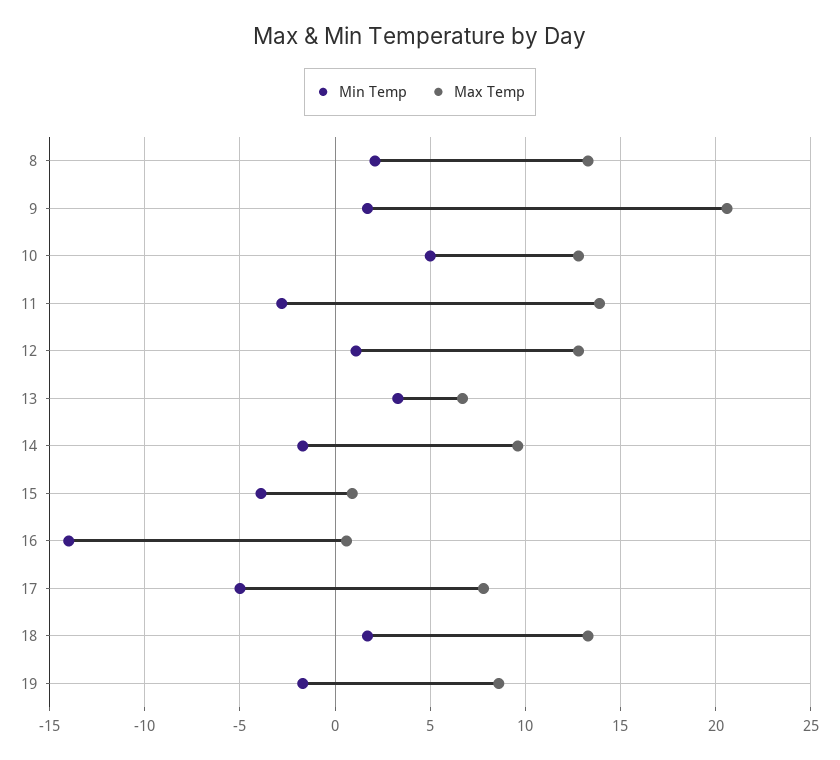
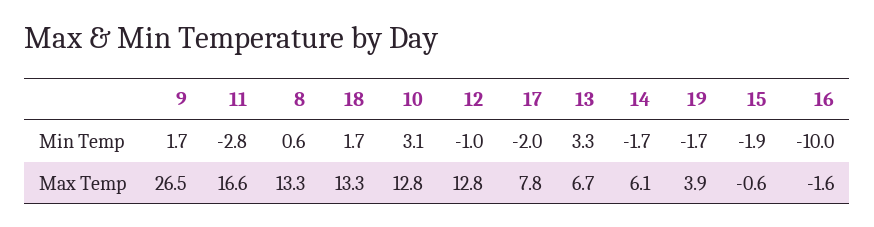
  {
    "Min Temp": {
-     "8": 2,
+     "8": 0.6,
      "9": 1.7,
-     "10": 5,
+     "10": 3.1,
      "11": -2.8,
-     "12": 1,
+     "12": -1,
      "13": 3.3,
      "14": -1.7,
-     "15": -4,
+     "15": -1.9,
-     "16": -14,
+     "16": -10,
-     "17": -5,
+     "17": -2,
      "18": 1.7,
      "19": -1.7
    },
    "Max Temp": {
      "8": 13.3,
-     "9": 20.5,
+     "9": 26.5,
      "10": 12.8,
-     "11": 14,
+     "11": 16.6,
      "12": 12.8,
      "13": 6.7,
-     "14": 9.5,
+     "14": 6.1,
-     "15": 1,
+     "15": -0.6,
-     "16": 0.5,
+     "16": -1.6,
      "17": 7.8,
      "18": 13.3,
-     "19": 8.5
+     "19": 3.9
    }
  }

